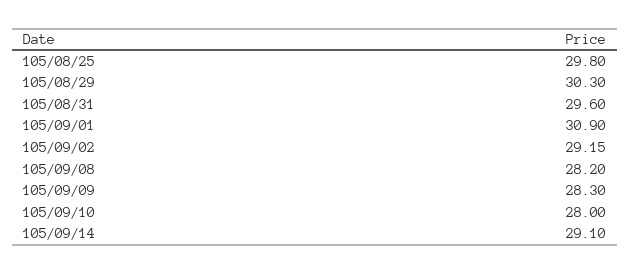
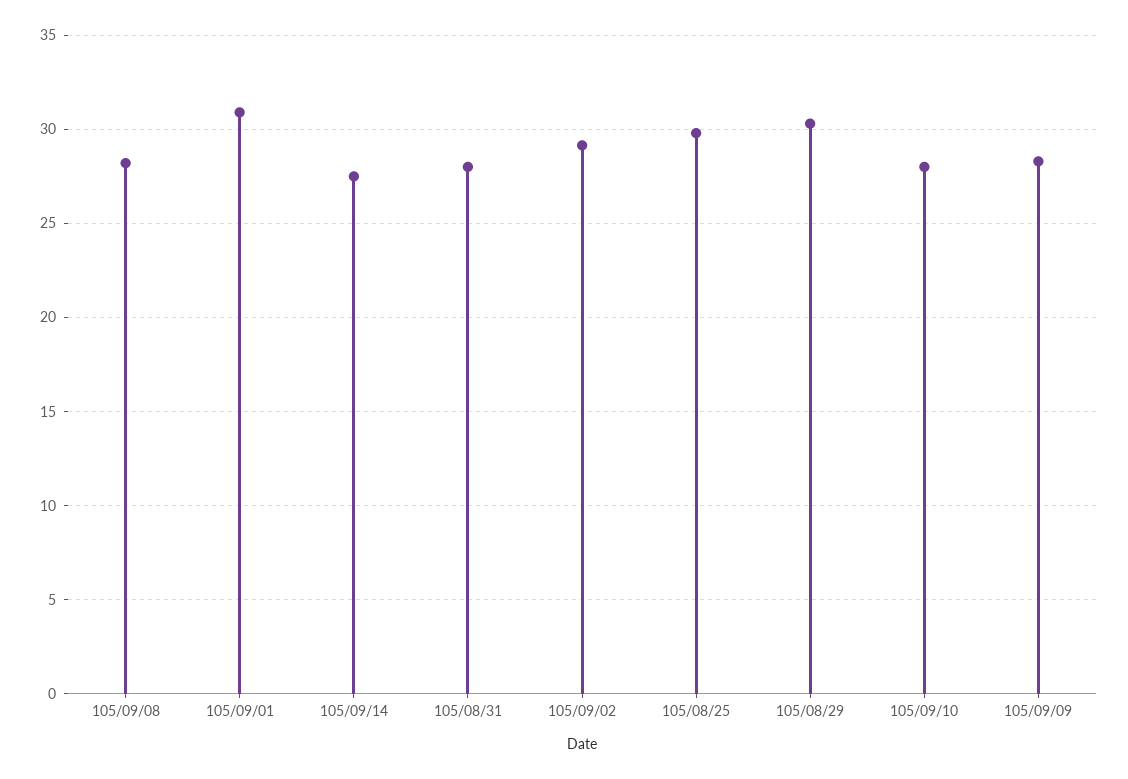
  {
    "105/08/25": 29.8,
    "105/08/29": 30.3,
-   "105/08/31": 29.6,
+   "105/08/31": 28,
    "105/09/01": 30.9,
    "105/09/02": 29.15,
    "105/09/08": 28.2,
    "105/09/09": 28.3,
    "105/09/10": 28,
-   "105/09/14": 29.1
+   "105/09/14": 27.5
  }

